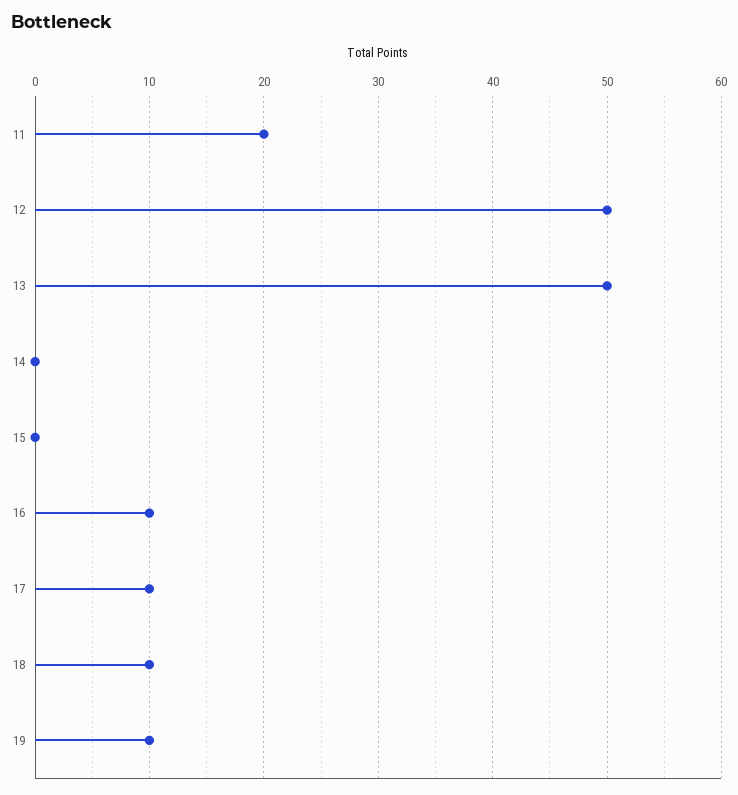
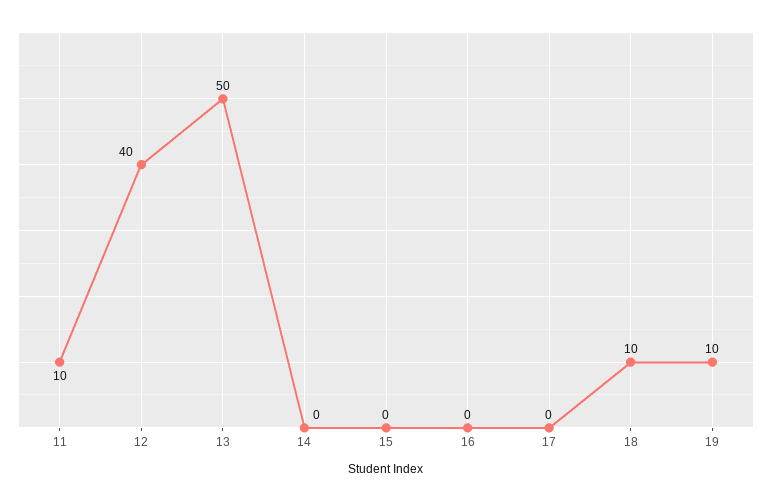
  {
-   "11": 20,
+   "11": 10,
-   "12": 50,
+   "12": 40,
    "13": 50,
    "14": 0,
    "15": 0,
-   "16": 10,
+   "16": 0,
-   "17": 10,
+   "17": 0,
    "18": 10,
    "19": 10
  }

